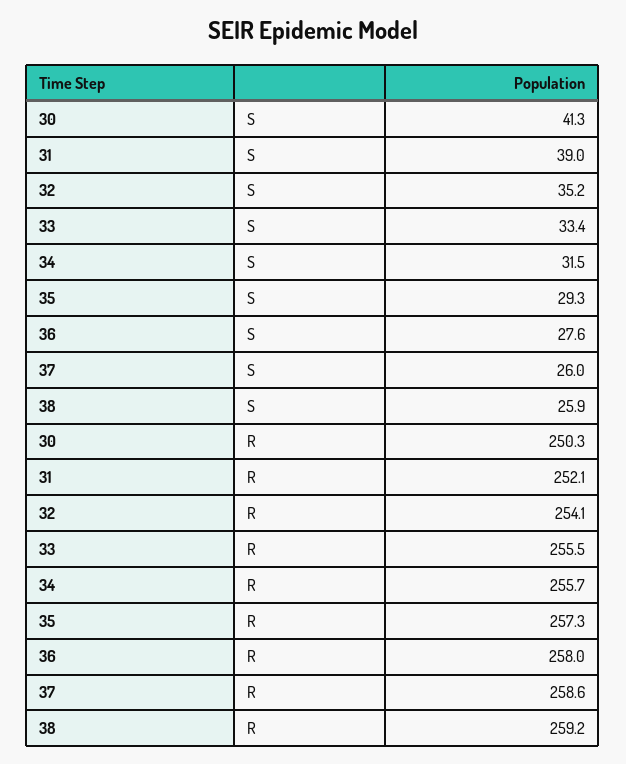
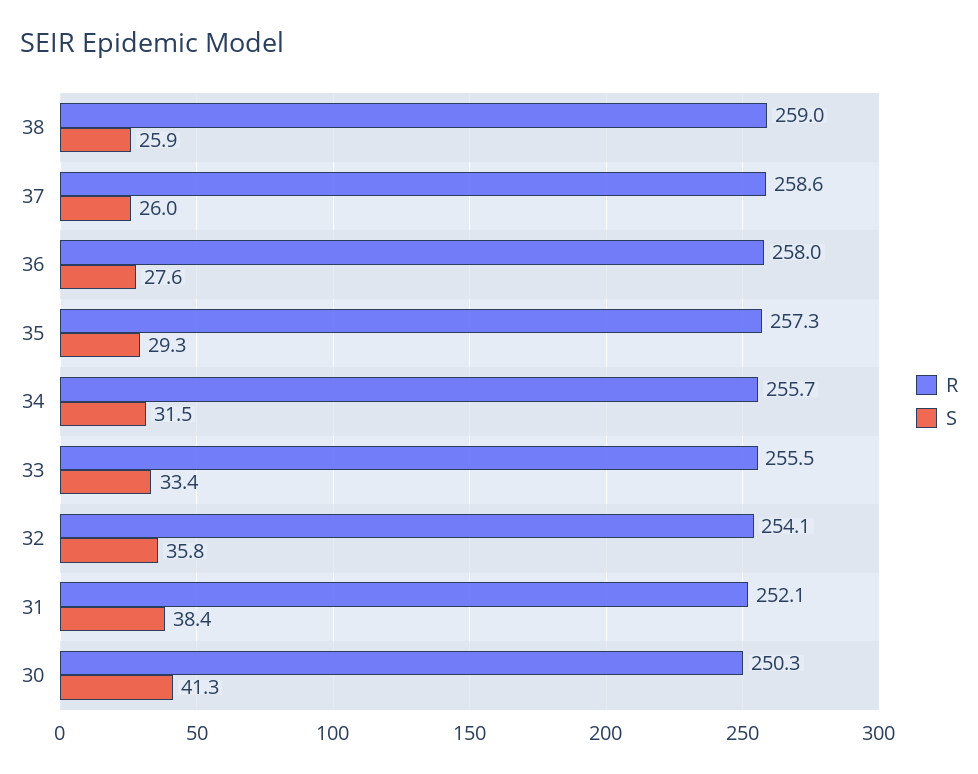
  {
    "S": {
      "30": 41.3,
-     "31": 39,
+     "31": 38.4,
-     "32": 35.2,
+     "32": 35.8,
      "33": 33.4,
      "34": 31.5,
      "35": 29.3,
      "36": 27.6,
      "37": 26,
      "38": 25.9
    },
    "R": {
      "30": 250.3,
      "31": 252.1,
      "32": 254.1,
      "33": 255.5,
      "34": 255.7,
      "35": 257.3,
      "36": 258,
      "37": 258.6,
-     "38": 259.2
+     "38": 259
    }
  }

